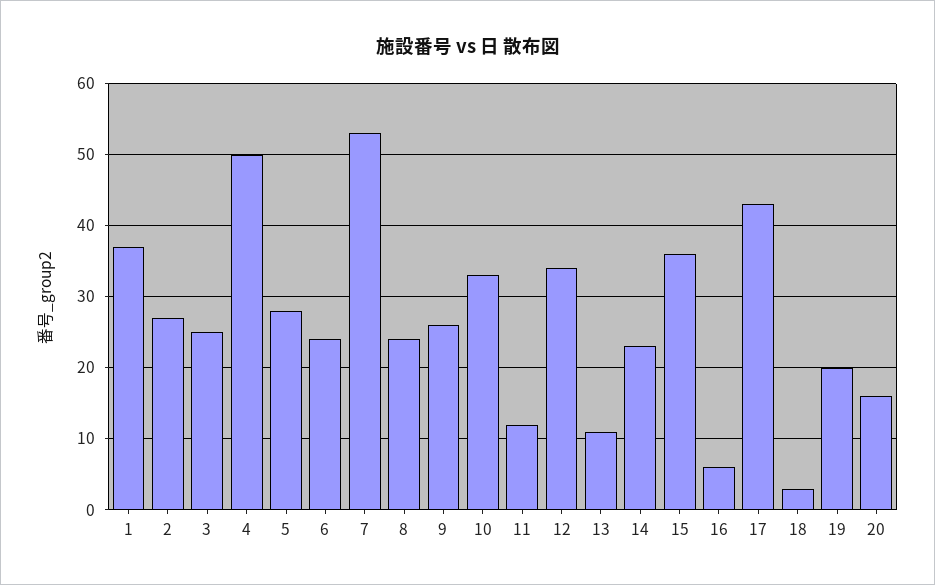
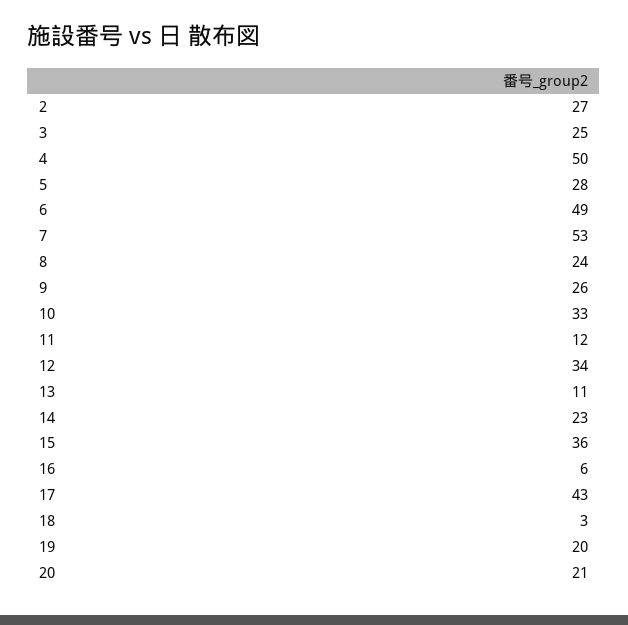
  {
-   "1": 37,
    "2": 27,
    "3": 25,
    "4": 50,
    "5": 28,
-   "6": 24,
+   "6": 49,
    "7": 53,
    "8": 24,
    "9": 26,
    "10": 33,
    "11": 12,
    "12": 34,
    "13": 11,
    "14": 23,
    "15": 36,
    "16": 6,
    "17": 43,
    "18": 3,
    "19": 20,
-   "20": 16
+   "20": 21
  }

